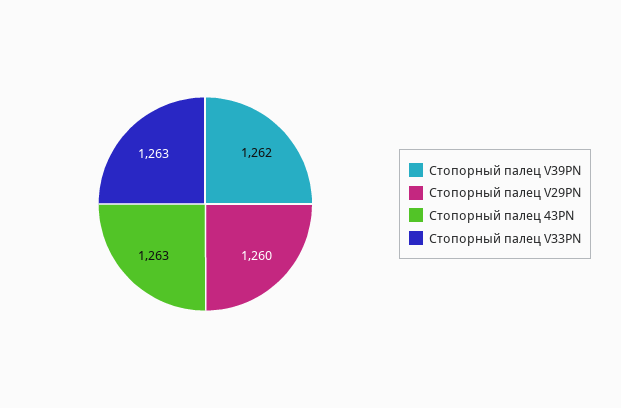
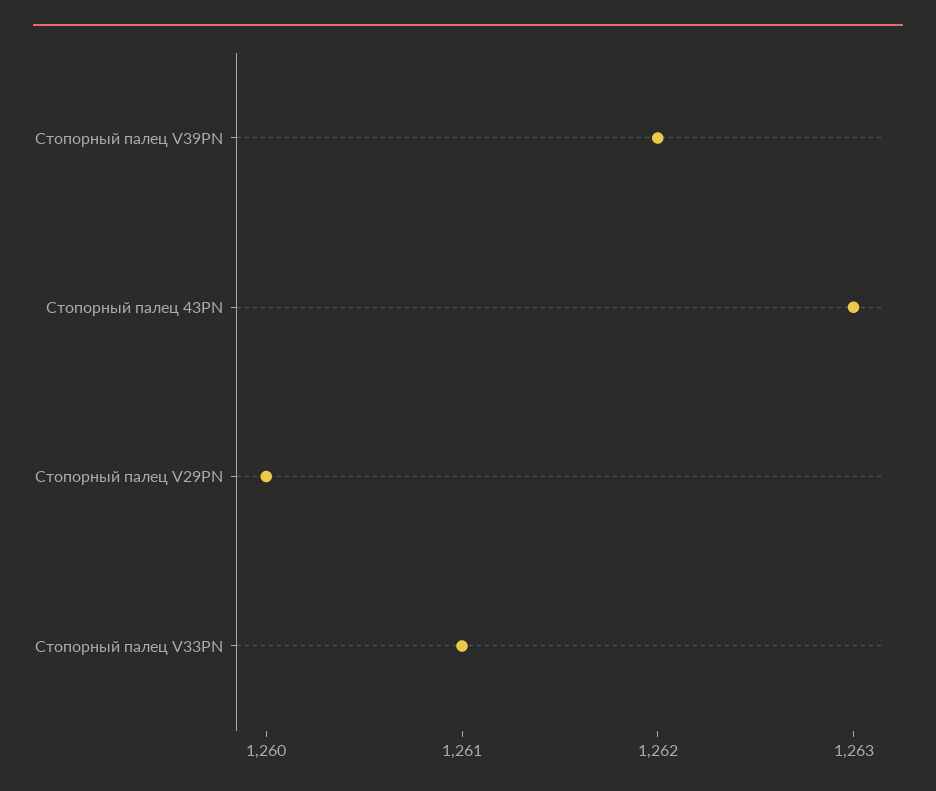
  {
    "Стопорный палец V39PN": 1262,
    "Стопорный палец V29PN": 1260,
    "Стопорный палец 43PN": 1263,
-   "Стопорный палец V33PN": 1263
+   "Стопорный палец V33PN": 1261
  }

